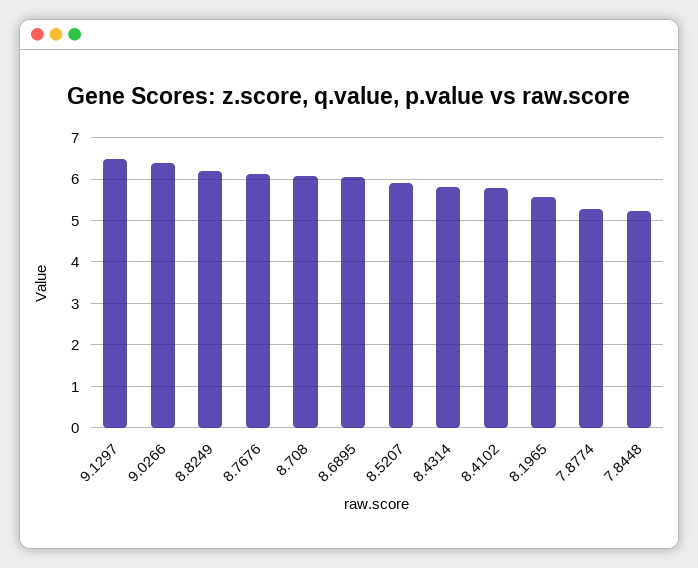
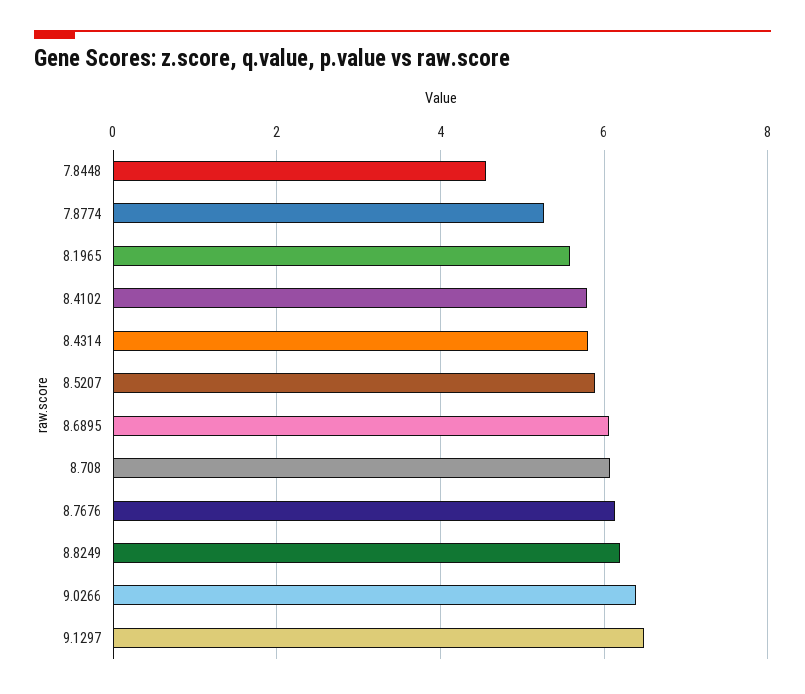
  {
    "9.1297": 6.4,
    "9.0266": 6.4,
    "8.8249": 6.2,
    "8.7676": 6.2,
    "8.708": 6,
    "8.6895": 6,
    "8.5207": 5.8,
    "8.4314": 5.8,
    "8.4102": 5.8,
    "8.1965": 5.6,
    "7.8774": 5.2,
-   "7.8448": 5.2
+   "7.8448": 4.6
  }

